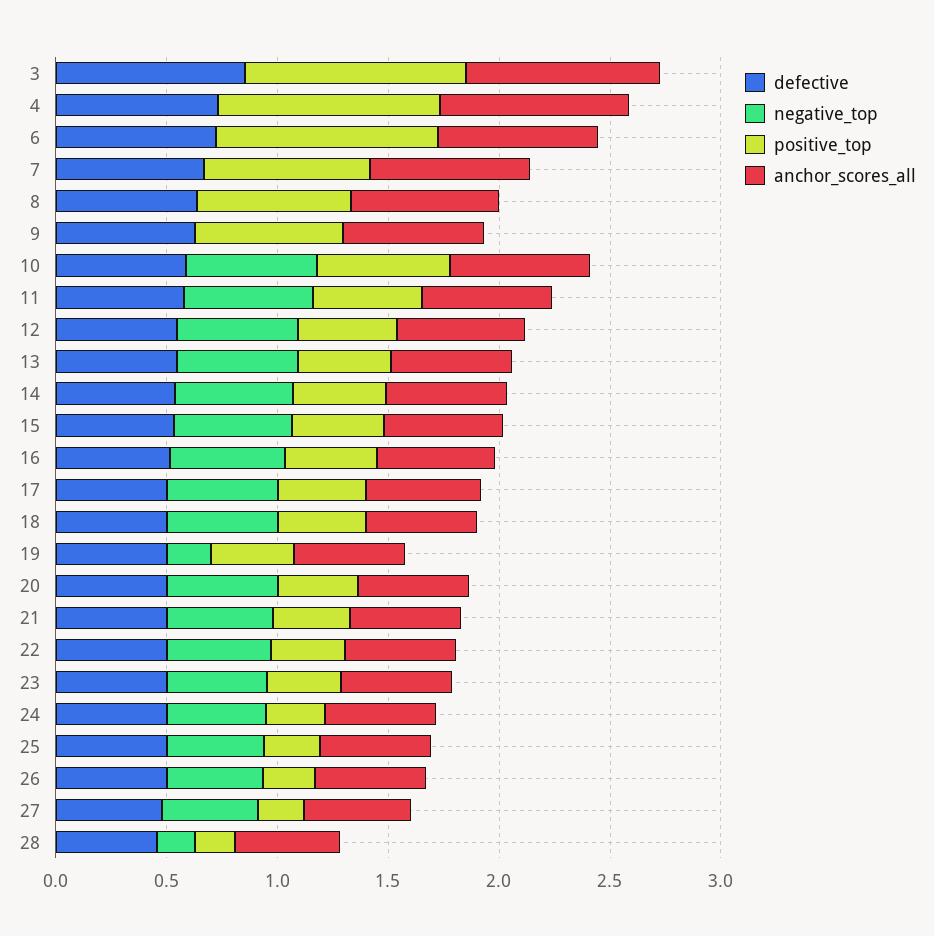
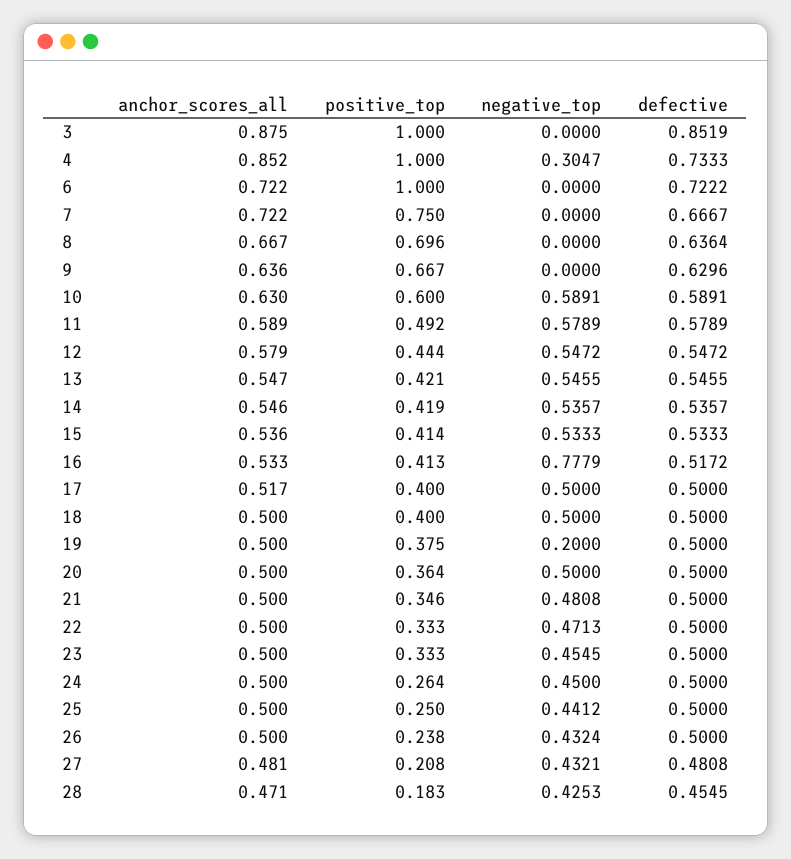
  {
    "defective": {
      "3": 0.8519,
      "4": 0.7333,
      "6": 0.7222,
      "7": 0.6667,
      "8": 0.6364,
      "9": 0.6296,
      "10": 0.5891,
      "11": 0.5789,
      "12": 0.5472,
      "13": 0.5455,
      "14": 0.5357,
      "15": 0.5333,
      "16": 0.5172,
      "17": 0.5,
      "18": 0.5,
      "19": 0.5,
      "20": 0.5,
      "21": 0.5,
      "22": 0.5,
      "23": 0.5,
      "24": 0.5,
      "25": 0.5,
      "26": 0.5,
      "27": 0.4808,
      "28": 0.4545
    },
    "negative_top": {
      "3": 0,
-     "4": 0,
+     "4": 0.3047,
      "6": 0,
      "7": 0,
      "8": 0,
      "9": 0,
      "10": 0.5891,
      "11": 0.5789,
      "12": 0.5472,
      "13": 0.5455,
      "14": 0.5357,
      "15": 0.5333,
-     "16": 0.5,
+     "16": 0.7779,
      "17": 0.5,
      "18": 0.5,
      "19": 0.2,
      "20": 0.5,
      "21": 0.4808,
      "22": 0.4713,
      "23": 0.4545,
      "24": 0.45,
      "25": 0.4412,
      "26": 0.4324,
      "27": 0.4321,
-     "28": 0.2
+     "28": 0.4253
    },
    "positive_top": {
      "3": 1,
      "4": 1,
      "6": 1,
      "7": 0.75,
      "8": 0.696,
      "9": 0.667,
      "10": 0.6,
      "11": 0.492,
      "12": 0.444,
      "13": 0.421,
      "14": 0.419,
      "15": 0.414,
      "16": 0.413,
      "17": 0.4,
      "18": 0.4,
      "19": 0.375,
      "20": 0.364,
      "21": 0.346,
      "22": 0.333,
      "23": 0.333,
      "24": 0.264,
      "25": 0.25,
      "26": 0.238,
      "27": 0.208,
      "28": 0.183
    },
    "anchor_scores_all": {
      "3": 0.875,
      "4": 0.852,
      "6": 0.722,
      "7": 0.722,
      "8": 0.667,
      "9": 0.636,
      "10": 0.63,
      "11": 0.589,
      "12": 0.579,
      "13": 0.547,
      "14": 0.546,
      "15": 0.536,
      "16": 0.533,
      "17": 0.517,
      "18": 0.5,
      "19": 0.5,
      "20": 0.5,
      "21": 0.5,
      "22": 0.5,
      "23": 0.5,
      "24": 0.5,
      "25": 0.5,
      "26": 0.5,
      "27": 0.481,
      "28": 0.471
    }
  }

